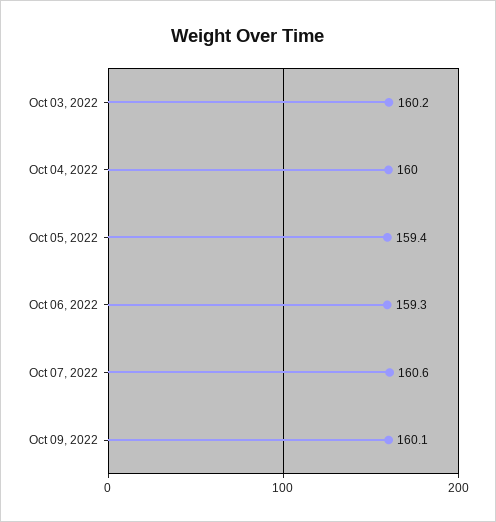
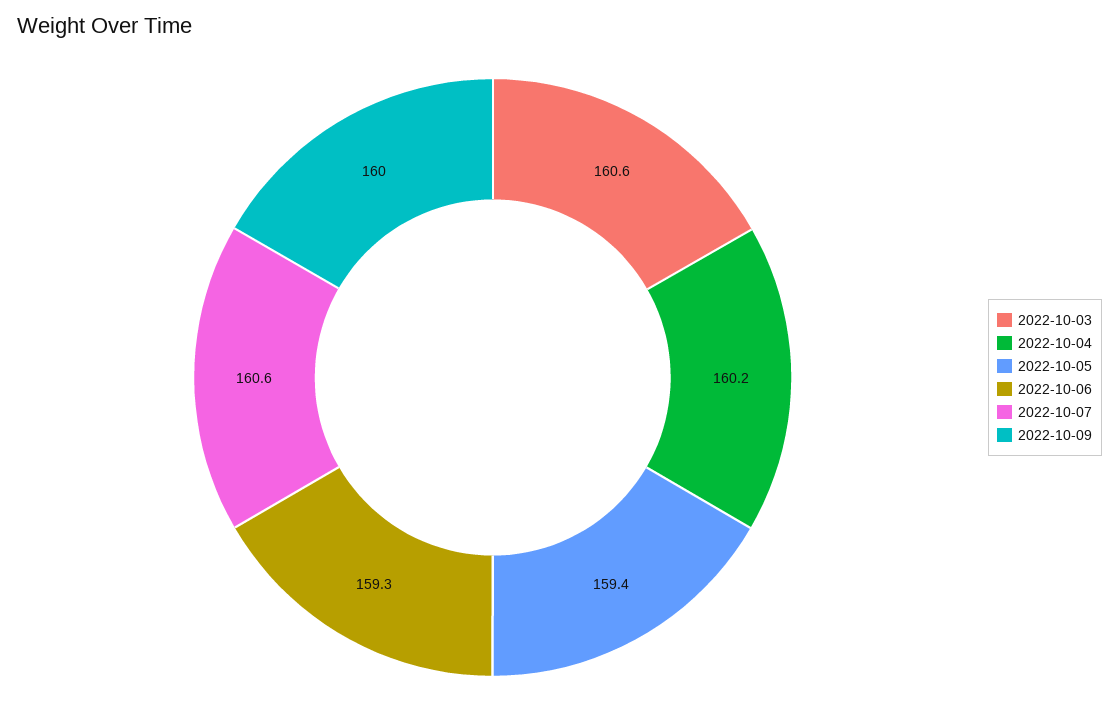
  {
-   "Oct 03, 2022": 160.2,
+   "Oct 03, 2022": 160.6,
-   "Oct 04, 2022": 160,
+   "Oct 04, 2022": 160.2,
    "Oct 05, 2022": 159.4,
    "Oct 06, 2022": 159.3,
    "Oct 07, 2022": 160.6,
-   "Oct 09, 2022": 160.1
+   "Oct 09, 2022": 160
  }

